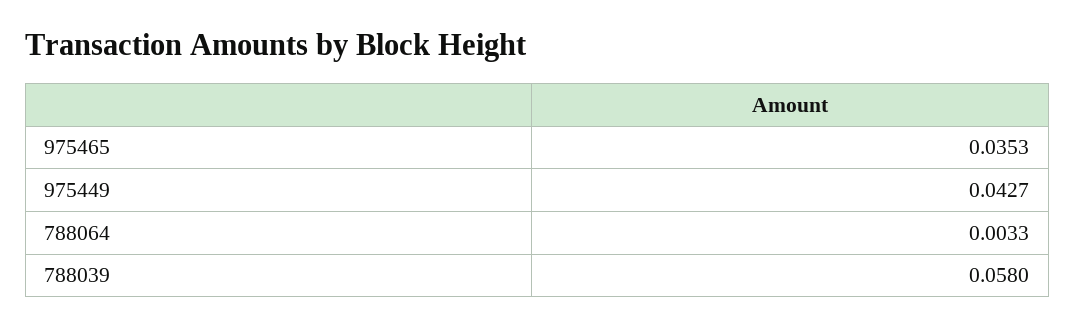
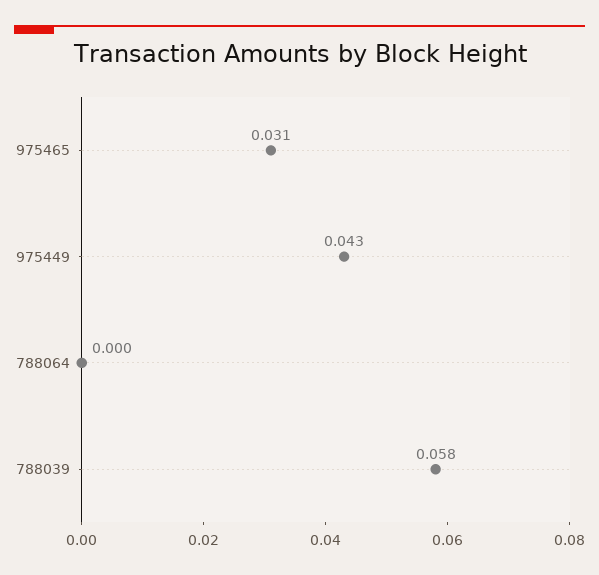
  {
-   "975465": 0.0353,
+   "975465": 0.031,
    "975449": 0.0427,
-   "788064": 0.0033,
+   "788064": 0,
    "788039": 0.058
  }

